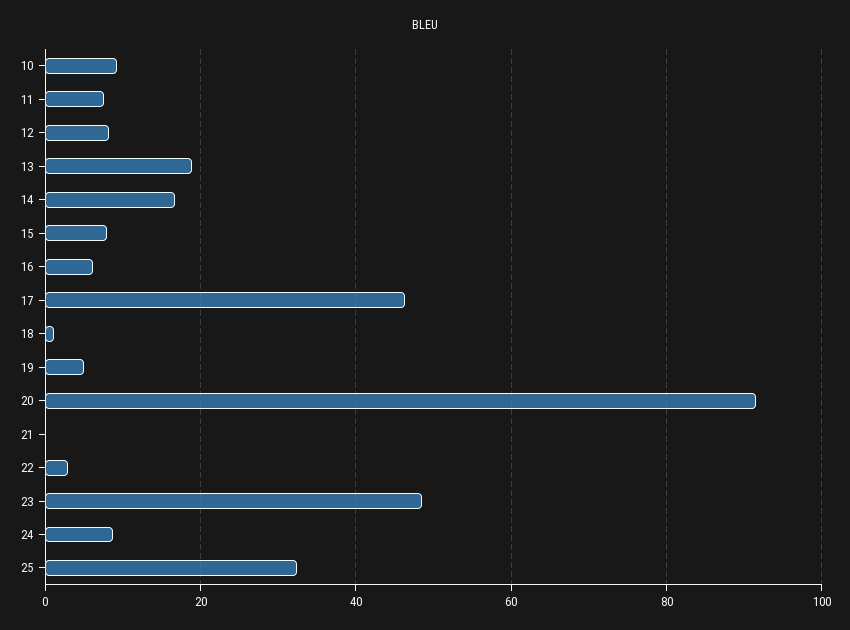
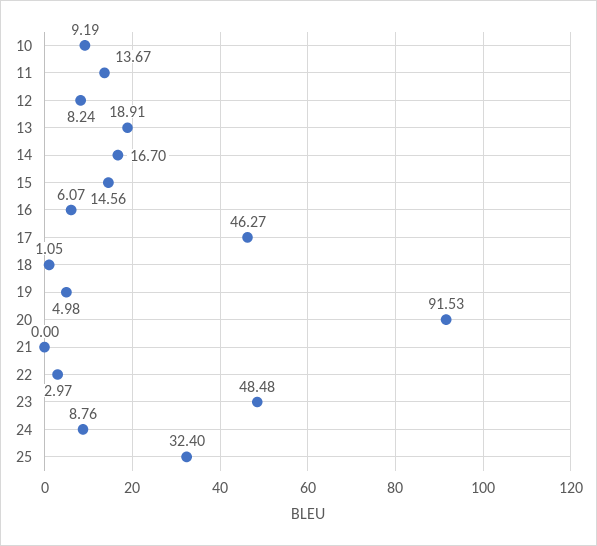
  {
    "10": 9.19,
-   "11": 8,
+   "11": 13.67,
    "12": 8.24,
    "13": 18.91,
    "14": 16.7,
-   "15": 8,
+   "15": 14.56,
    "16": 6.07,
    "17": 46.27,
    "18": 1.05,
    "19": 4.98,
    "20": 91.53,
    "21": 0,
    "22": 2.97,
    "23": 48.48,
    "24": 8.76,
    "25": 32.4
  }

